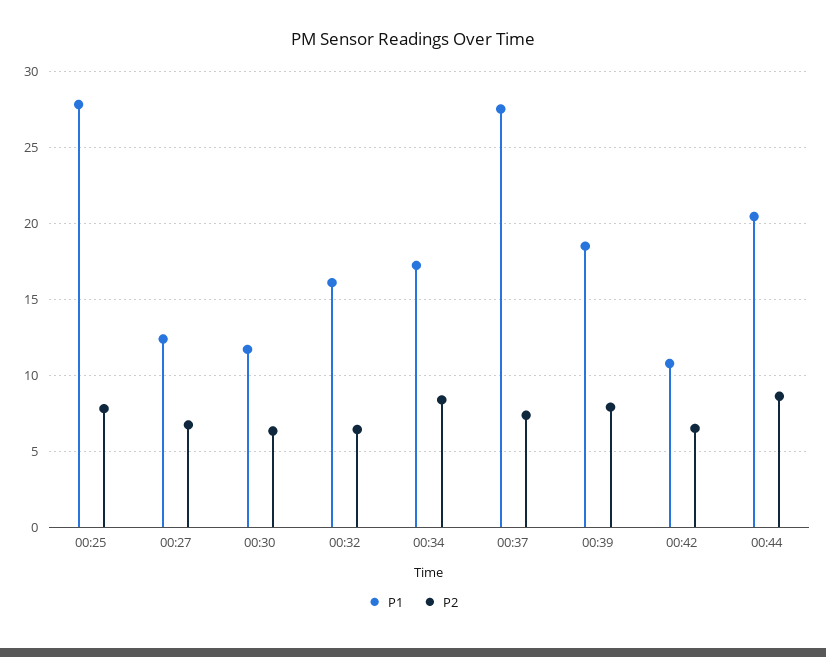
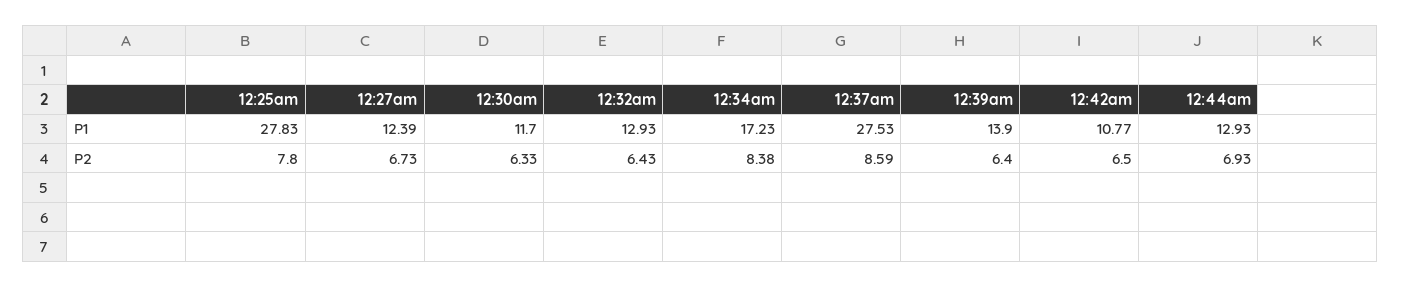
  {
    "P1": {
      "00:25": 27.83,
      "00:27": 12.39,
      "00:30": 11.7,
-     "00:32": 16,
+     "00:32": 12.93,
      "00:34": 17.23,
      "00:37": 27.53,
-     "00:39": 18.5,
+     "00:39": 13.9,
      "00:42": 10.77,
-     "00:44": 20.5
+     "00:44": 12.93
    },
    "P2": {
      "00:25": 7.8,
      "00:27": 6.73,
      "00:30": 6.33,
      "00:32": 6.43,
      "00:34": 8.38,
-     "00:37": 7.5,
+     "00:37": 8.59,
-     "00:39": 8,
+     "00:39": 6.4,
      "00:42": 6.5,
-     "00:44": 8.5
+     "00:44": 6.93
    }
  }

